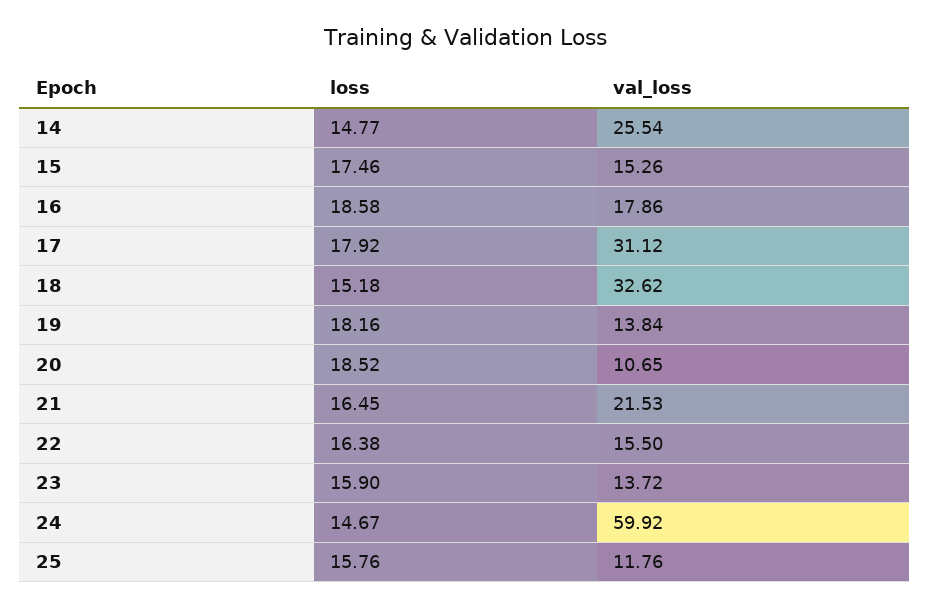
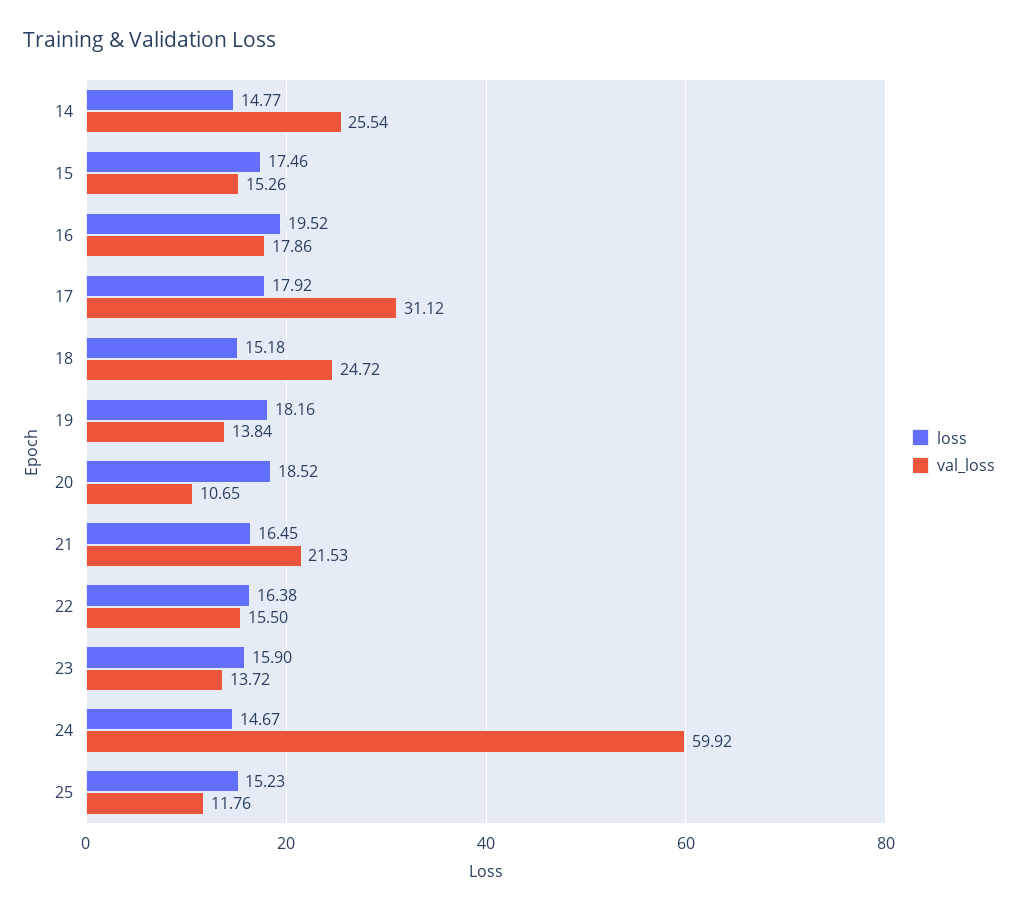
  {
    "loss": {
      "14": 14.77,
      "15": 17.46,
-     "16": 18.58,
+     "16": 19.52,
      "17": 17.92,
      "18": 15.18,
      "19": 18.16,
      "20": 18.52,
      "21": 16.45,
      "22": 16.38,
      "23": 15.9,
      "24": 14.67,
-     "25": 15.76
+     "25": 15.23
    },
    "val_loss": {
      "14": 25.54,
      "15": 15.26,
      "16": 17.86,
      "17": 31.12,
-     "18": 32.62,
+     "18": 24.72,
      "19": 13.84,
      "20": 10.65,
      "21": 21.53,
      "22": 15.5,
      "23": 13.72,
      "24": 59.92,
      "25": 11.76
    }
  }

